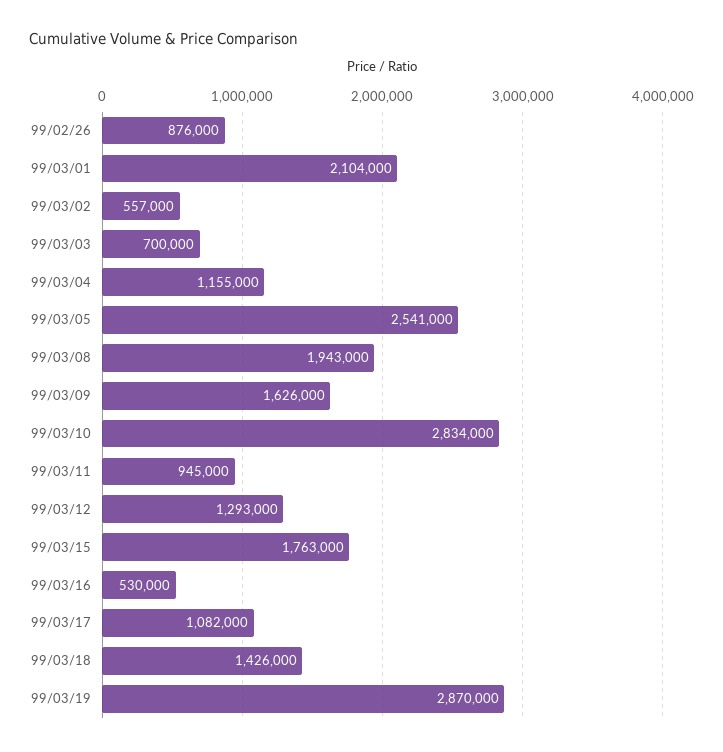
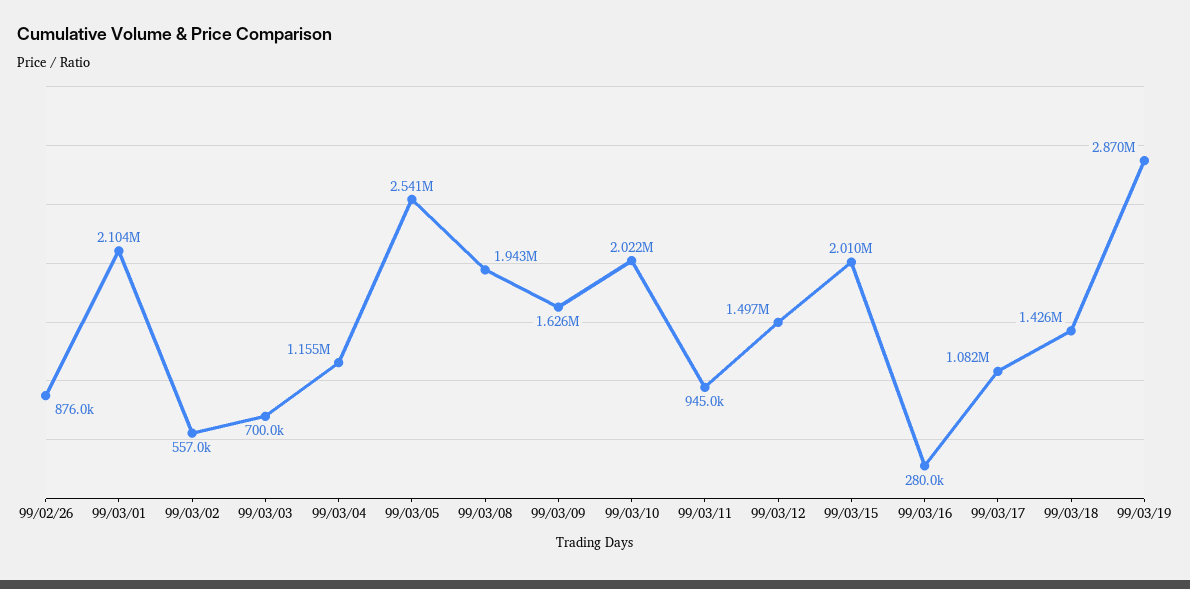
  {
    "99/02/26": 876000,
    "99/03/01": 2104000,
    "99/03/02": 557000,
    "99/03/03": 700000,
    "99/03/04": 1155000,
    "99/03/05": 2541000,
    "99/03/08": 1943000,
    "99/03/09": 1626000,
-   "99/03/10": 2834000,
+   "99/03/10": 2022000,
    "99/03/11": 945000,
-   "99/03/12": 1293000,
+   "99/03/12": 1497000,
-   "99/03/15": 1763000,
+   "99/03/15": 2010000,
-   "99/03/16": 530000,
+   "99/03/16": 280000,
    "99/03/17": 1082000,
    "99/03/18": 1426000,
    "99/03/19": 2870000
  }

